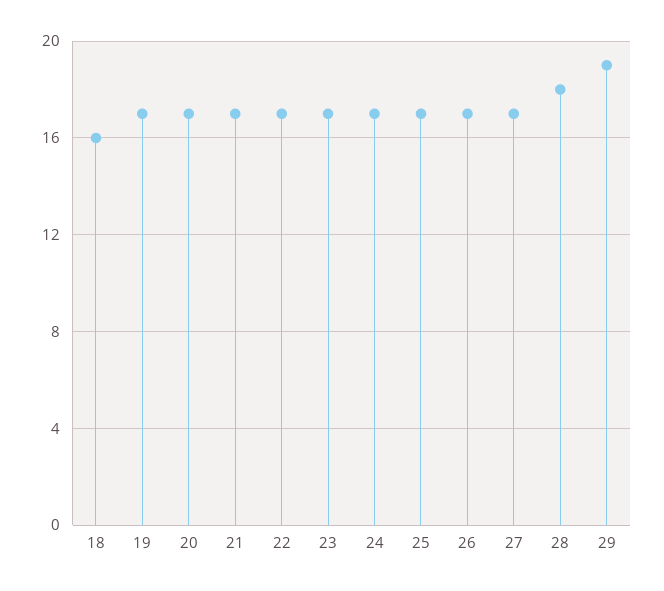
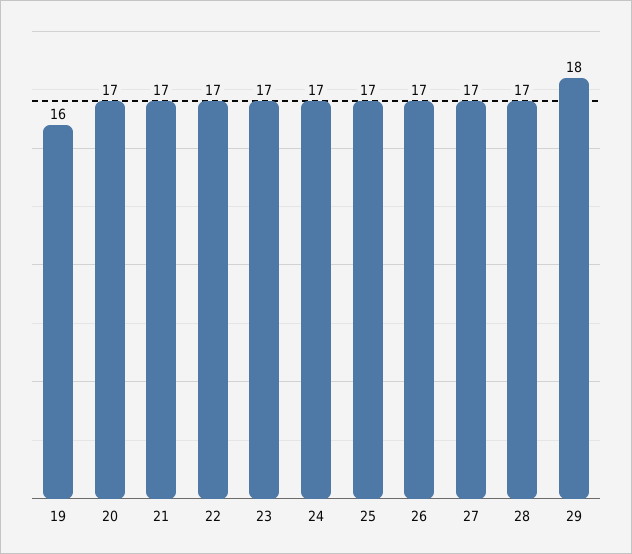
  {
-   "18": 16,
-   "19": 17,
+   "19": 16,
    "20": 17,
    "21": 17,
    "22": 17,
    "23": 17,
    "24": 17,
    "25": 17,
    "26": 17,
    "27": 17,
-   "28": 18,
+   "28": 17,
-   "29": 19
+   "29": 18
  }

